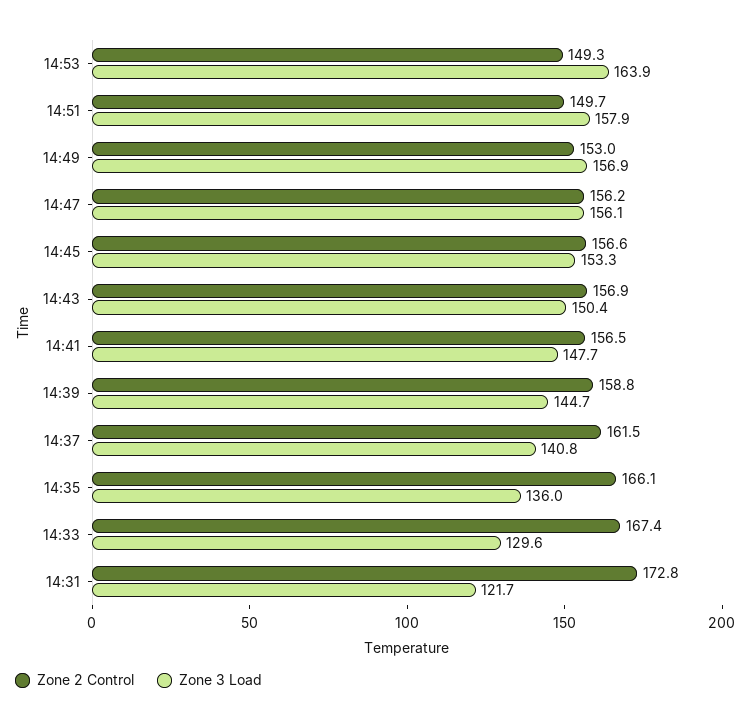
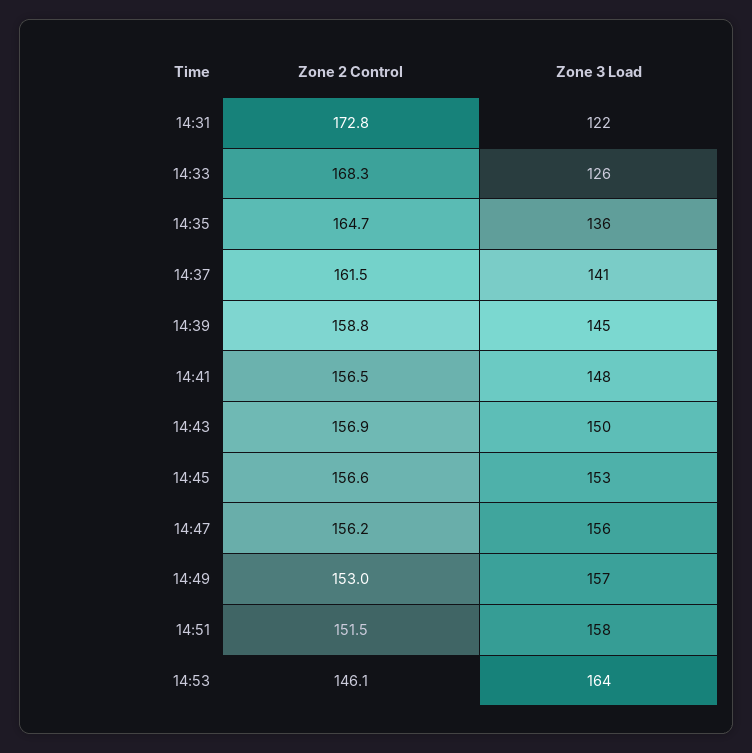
  {
    "Zone 2 Control": {
-     "14:53": 149.3,
+     "14:53": 146.1,
-     "14:51": 149.7,
+     "14:51": 151.5,
      "14:49": 153,
      "14:47": 156.2,
      "14:45": 156.6,
      "14:43": 156.9,
      "14:41": 156.5,
      "14:39": 158.8,
      "14:37": 161.5,
-     "14:35": 166.1,
+     "14:35": 164.7,
-     "14:33": 167.4,
+     "14:33": 168.3,
      "14:31": 172.8
    },
    "Zone 3 Load": {
      "14:53": 163.9,
      "14:51": 157.9,
      "14:49": 156.9,
      "14:47": 156.1,
      "14:45": 153.3,
      "14:43": 150.4,
      "14:41": 147.7,
      "14:39": 144.7,
      "14:37": 140.8,
      "14:35": 136,
-     "14:33": 129.6,
+     "14:33": 126,
      "14:31": 121.7
    }
  }

